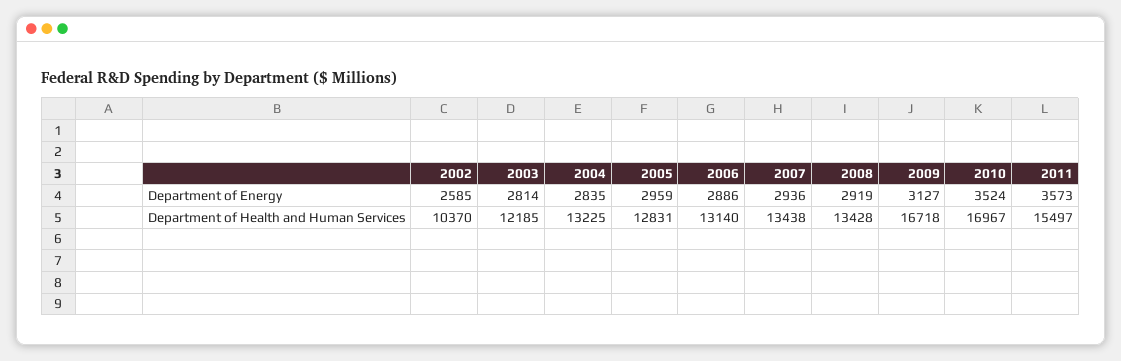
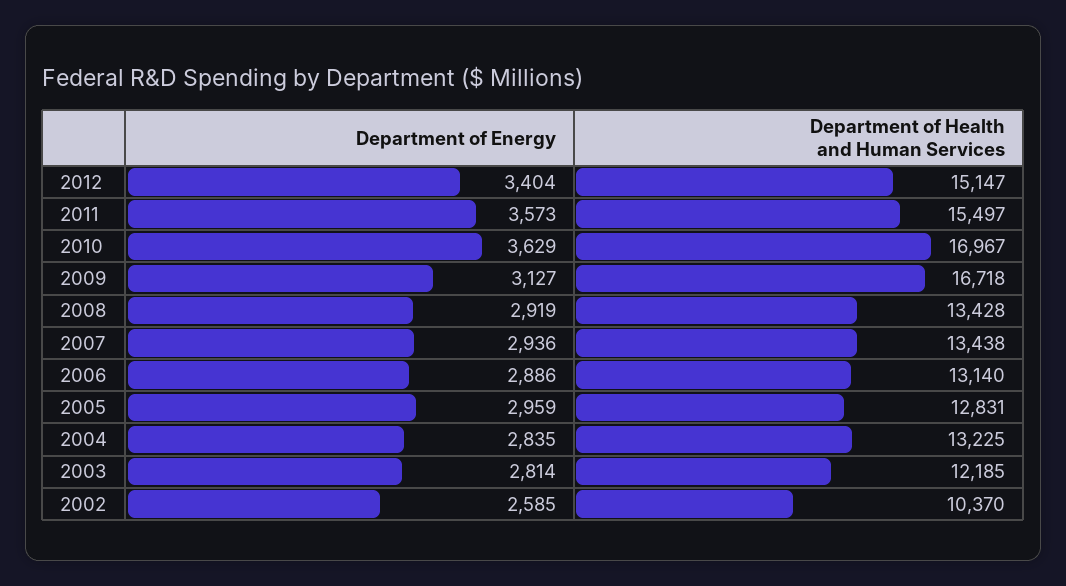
  {
    "2002": {
      "Department of Energy": 2585,
      "Department of Health and Human Services": 10370
    },
    "2003": {
      "Department of Energy": 2814,
      "Department of Health and Human Services": 12185
    },
    "2004": {
      "Department of Energy": 2835,
      "Department of Health and Human Services": 13225
    },
    "2005": {
      "Department of Energy": 2959,
      "Department of Health and Human Services": 12831
    },
    "2006": {
      "Department of Energy": 2886,
      "Department of Health and Human Services": 13140
    },
    "2007": {
      "Department of Energy": 2936,
      "Department of Health and Human Services": 13438
    },
    "2008": {
      "Department of Energy": 2919,
      "Department of Health and Human Services": 13428
    },
    "2009": {
      "Department of Energy": 3127,
      "Department of Health and Human Services": 16718
    },
    "2010": {
-     "Department of Energy": 3524,
+     "Department of Energy": 3629,
      "Department of Health and Human Services": 16967
    },
    "2011": {
      "Department of Energy": 3573,
      "Department of Health and Human Services": 15497
-   }
+   },
+   "2012": {
+     "Department of Energy": 3404,
+     "Department of Health and Human Services": 15147
+   }
  }

